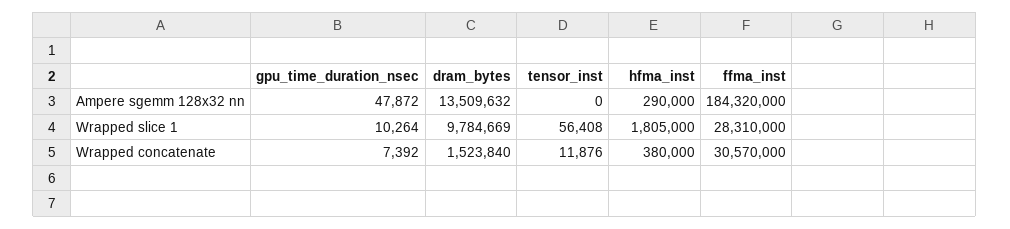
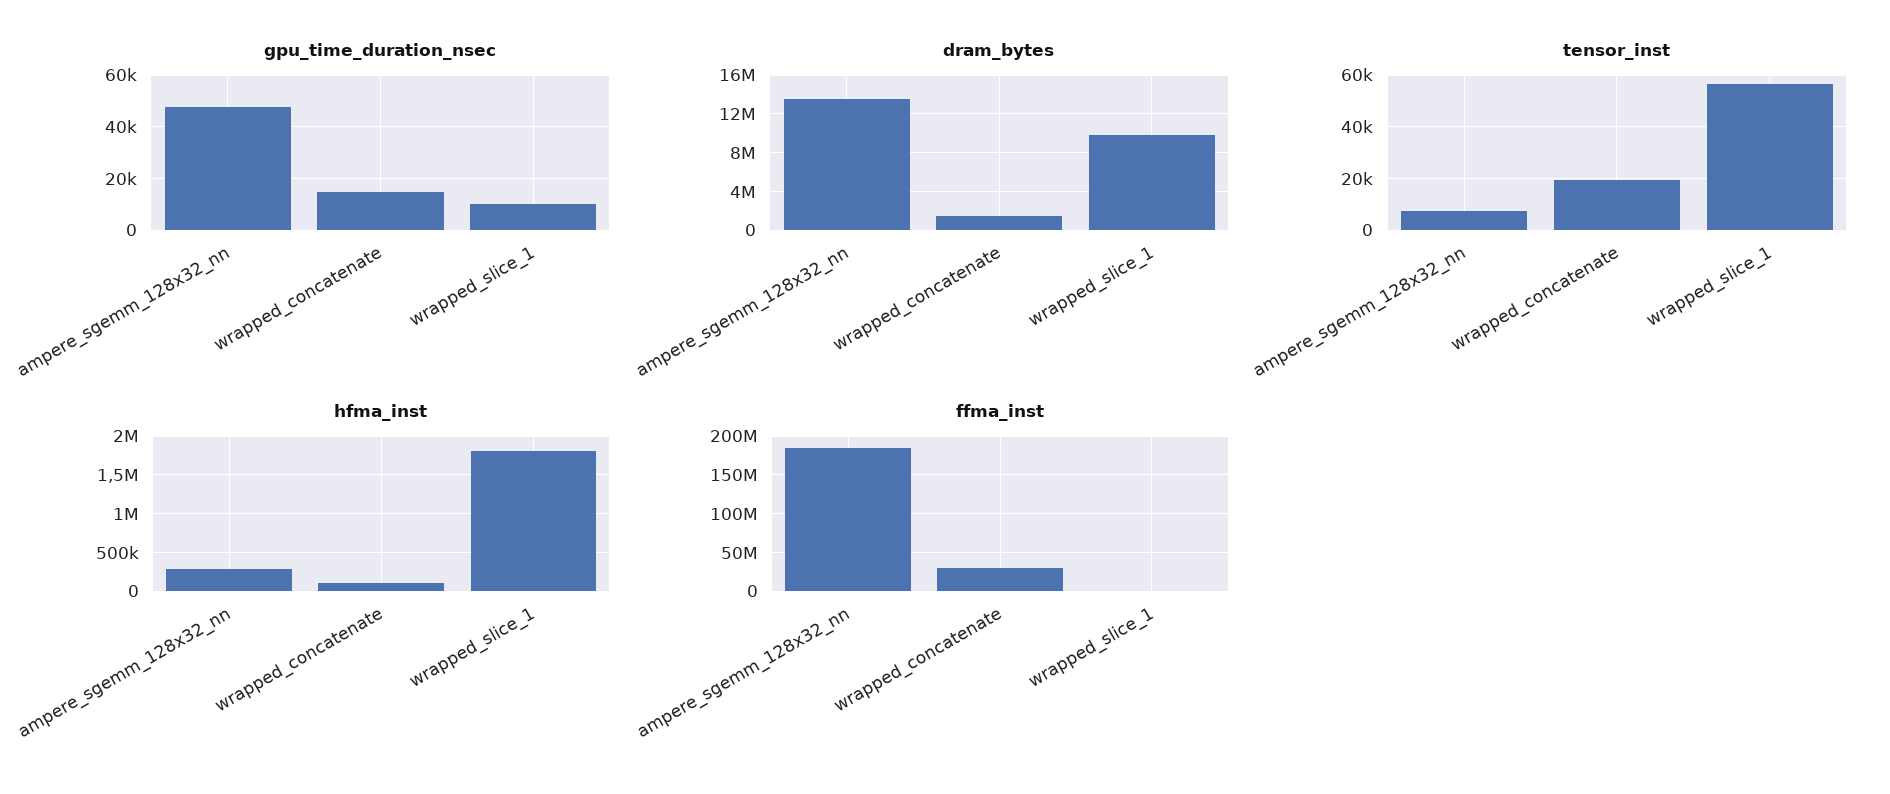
  {
    "gpu_time_duration_nsec": {
      "Ampere sgemm 128x32 nn": 47872,
      "Wrapped slice 1": 10264,
-     "Wrapped concatenate": 7392
+     "Wrapped concatenate": 15000
    },
    "dram_bytes": {
      "Ampere sgemm 128x32 nn": 13509632,
      "Wrapped slice 1": 9784669,
      "Wrapped concatenate": 1523840
    },
    "tensor_inst": {
-     "Ampere sgemm 128x32 nn": 0,
+     "Ampere sgemm 128x32 nn": 7500,
      "Wrapped slice 1": 56408,
-     "Wrapped concatenate": 11876
+     "Wrapped concatenate": 20000
    },
    "hfma_inst": {
      "Ampere sgemm 128x32 nn": 290000,
      "Wrapped slice 1": 1805000,
-     "Wrapped concatenate": 380000
+     "Wrapped concatenate": 100000
    },
    "ffma_inst": {
      "Ampere sgemm 128x32 nn": 184320000,
-     "Wrapped slice 1": 28310000,
+     "Wrapped slice 1": 0,
      "Wrapped concatenate": 30570000
    }
  }

